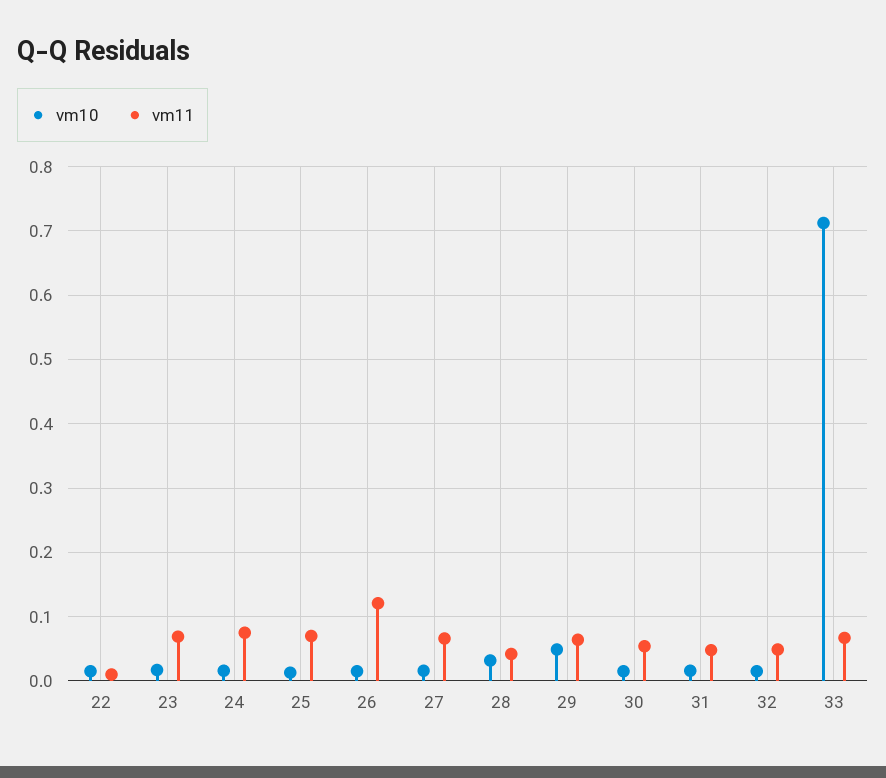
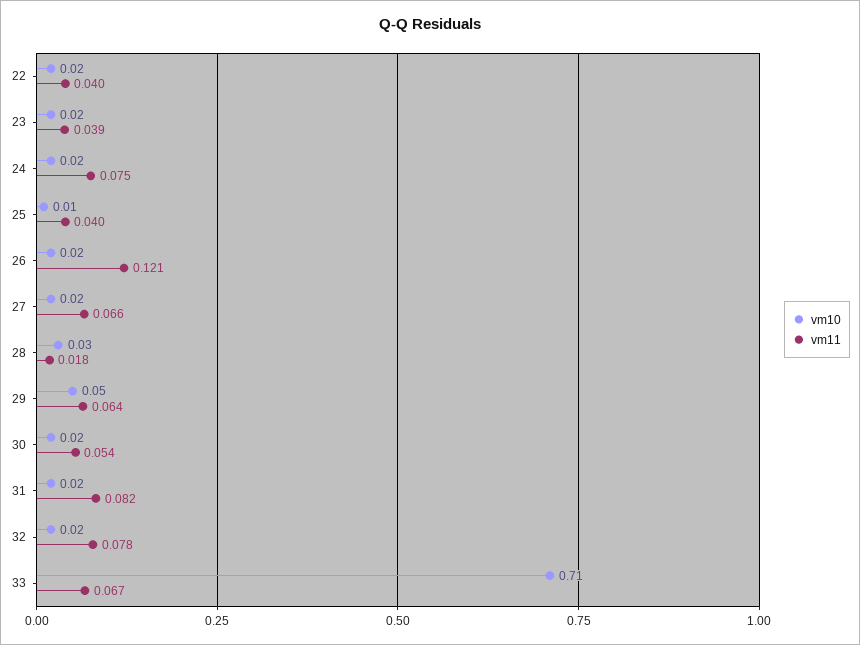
  {
    "vm10": {
      "22": 0.02,
      "23": 0.02,
      "24": 0.02,
      "25": 0.01,
      "26": 0.02,
      "27": 0.02,
      "28": 0.03,
      "29": 0.05,
      "30": 0.02,
      "31": 0.02,
      "32": 0.02,
      "33": 0.71
    },
    "vm11": {
-     "22": 0.01,
+     "22": 0.04,
-     "23": 0.07,
+     "23": 0.039,
      "24": 0.075,
-     "25": 0.07,
+     "25": 0.04,
      "26": 0.121,
      "27": 0.066,
-     "28": 0.04,
+     "28": 0.018,
      "29": 0.064,
      "30": 0.054,
-     "31": 0.05,
+     "31": 0.082,
-     "32": 0.05,
+     "32": 0.078,
      "33": 0.067
    }
  }

